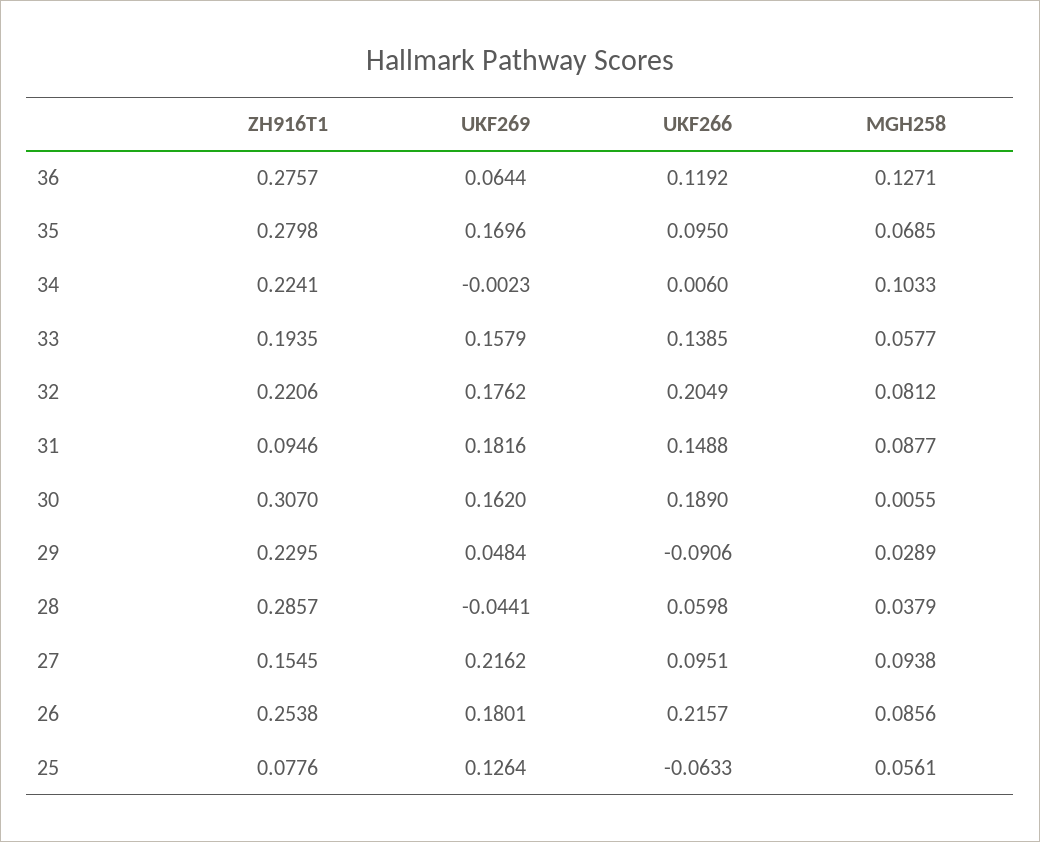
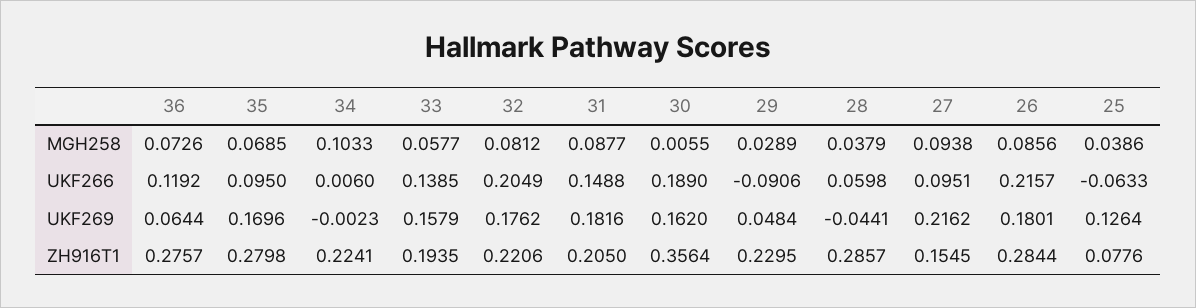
  {
    "ZH916T1": {
      "36": 0.2757,
      "35": 0.2798,
      "34": 0.2241,
      "33": 0.1935,
      "32": 0.2206,
-     "31": 0.0946,
+     "31": 0.205,
-     "30": 0.307,
+     "30": 0.3564,
      "29": 0.2295,
      "28": 0.2857,
      "27": 0.1545,
-     "26": 0.2538,
+     "26": 0.2844,
      "25": 0.0776
    },
    "UKF269": {
      "36": 0.0644,
      "35": 0.1696,
      "34": -0.0023,
      "33": 0.1579,
      "32": 0.1762,
      "31": 0.1816,
      "30": 0.162,
      "29": 0.0484,
      "28": -0.0441,
      "27": 0.2162,
      "26": 0.1801,
      "25": 0.1264
    },
    "UKF266": {
      "36": 0.1192,
      "35": 0.095,
      "34": 0.006,
      "33": 0.1385,
      "32": 0.2049,
      "31": 0.1488,
      "30": 0.189,
      "29": -0.0906,
      "28": 0.0598,
      "27": 0.0951,
      "26": 0.2157,
      "25": -0.0633
    },
    "MGH258": {
-     "36": 0.1271,
+     "36": 0.0726,
      "35": 0.0685,
      "34": 0.1033,
      "33": 0.0577,
      "32": 0.0812,
      "31": 0.0877,
      "30": 0.0055,
      "29": 0.0289,
      "28": 0.0379,
      "27": 0.0938,
      "26": 0.0856,
-     "25": 0.0561
+     "25": 0.0386
    }
  }

